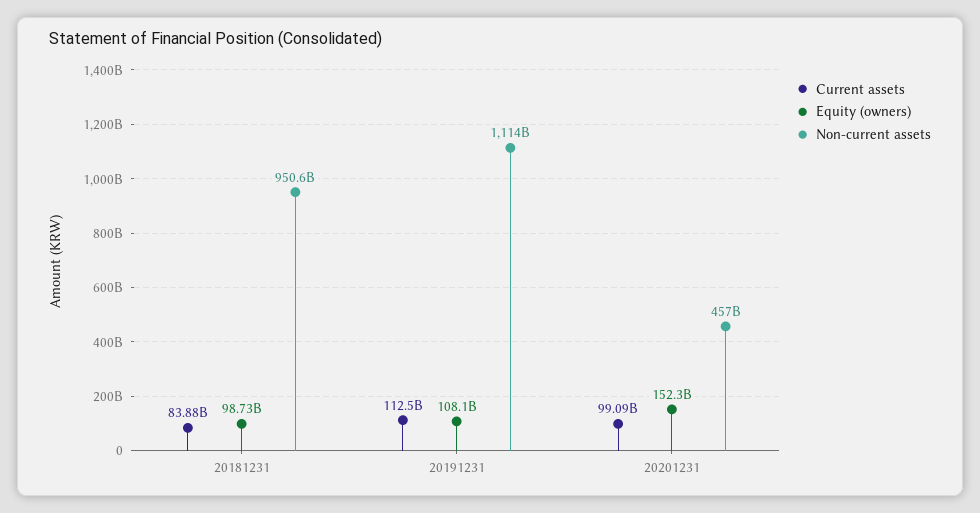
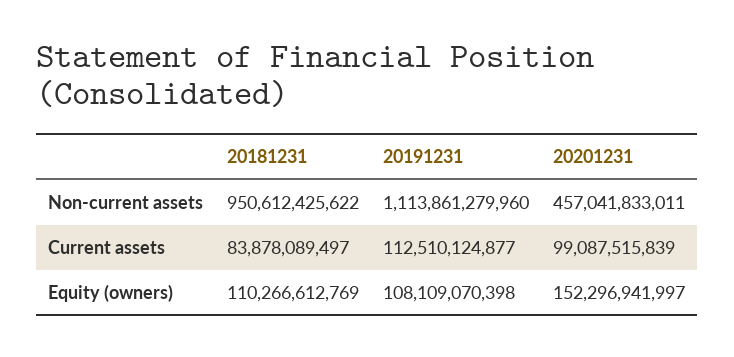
  {
    "Current assets": {
      "20181231": 83878089497,
      "20191231": 112510124877,
      "20201231": 99087515839
    },
    "Equity (owners)": {
-     "20181231": 98730000000,
+     "20181231": 110266612769,
      "20191231": 108109070398,
      "20201231": 152296941997
    },
    "Non-current assets": {
      "20181231": 950612425622,
      "20191231": 1113861279960,
      "20201231": 457041833011
    }
  }

